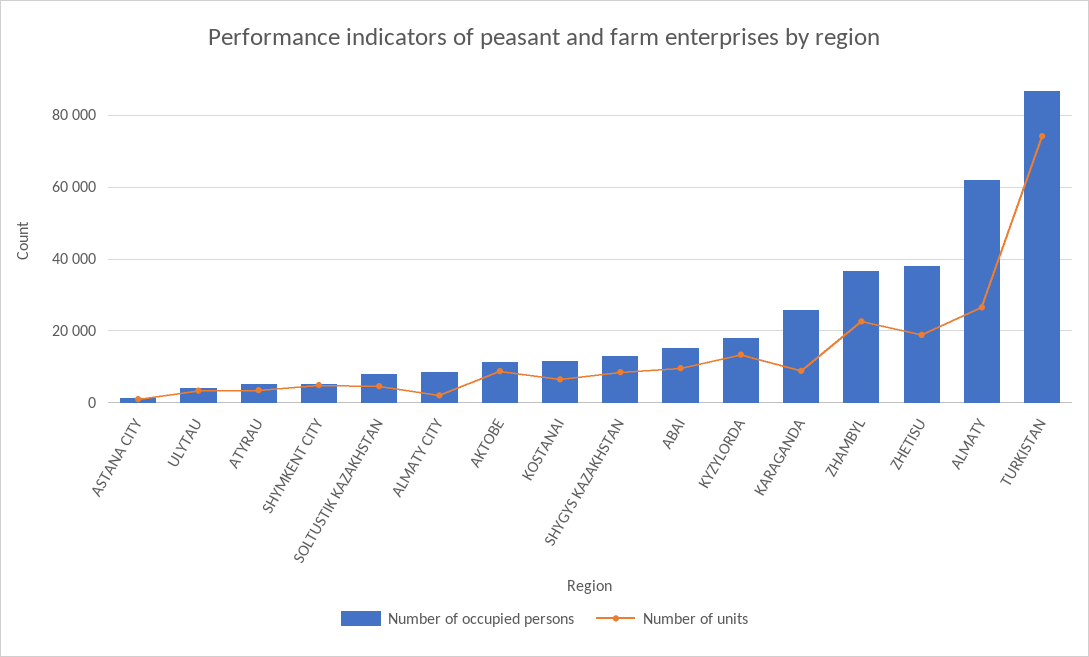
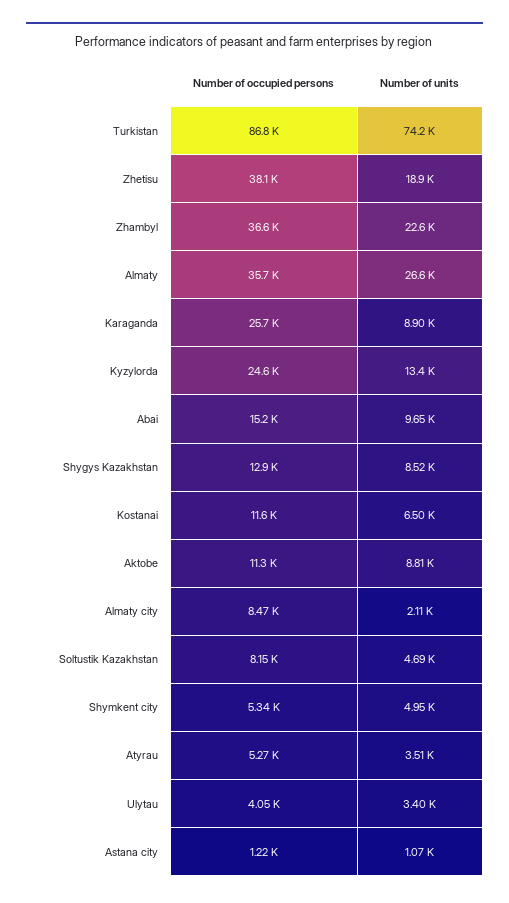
  {
    "Number of occupied persons": {
      "ASTANA CITY": 1220,
      "ULYTAU": 4050,
      "ATYRAU": 5270,
      "SHYMKENT CITY": 5340,
      "SOLTUSTIK KAZAKHSTAN": 8150,
      "ALMATY CITY": 8470,
      "AKTOBE": 11300,
      "KOSTANAI": 11600,
      "SHYGYS KAZAKHSTAN": 12900,
      "ABAI": 15200,
-     "KYZYLORDA": 18000,
+     "KYZYLORDA": 24600,
      "KARAGANDA": 25700,
      "ZHAMBYL": 36600,
      "ZHETISU": 38100,
-     "ALMATY": 62000,
+     "ALMATY": 35700,
      "TURKISTAN": 86800
    },
    "Number of units": {
      "ASTANA CITY": 1070,
      "ULYTAU": 3400,
      "ATYRAU": 3510,
      "SHYMKENT CITY": 4950,
      "SOLTUSTIK KAZAKHSTAN": 4690,
      "ALMATY CITY": 2110,
      "AKTOBE": 8810,
      "KOSTANAI": 6500,
      "SHYGYS KAZAKHSTAN": 8520,
      "ABAI": 9650,
      "KYZYLORDA": 13400,
      "KARAGANDA": 8900,
      "ZHAMBYL": 22600,
      "ZHETISU": 18900,
      "ALMATY": 26600,
      "TURKISTAN": 74200
    }
  }

